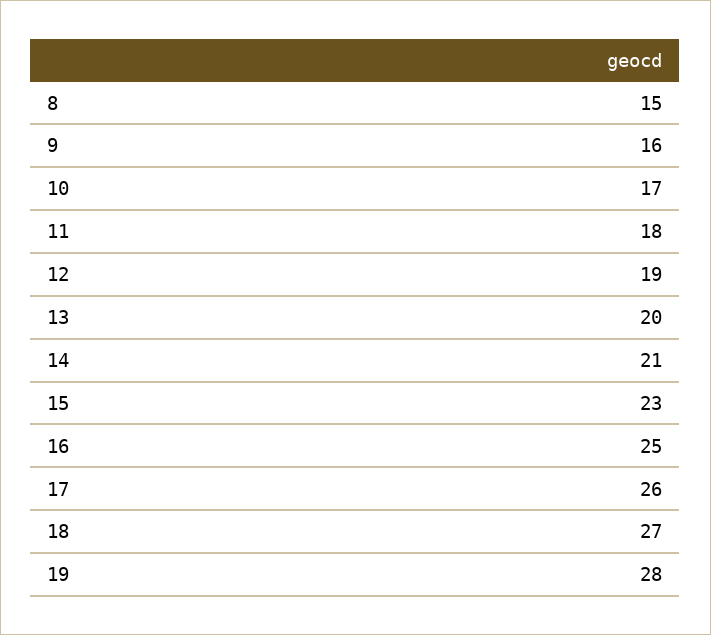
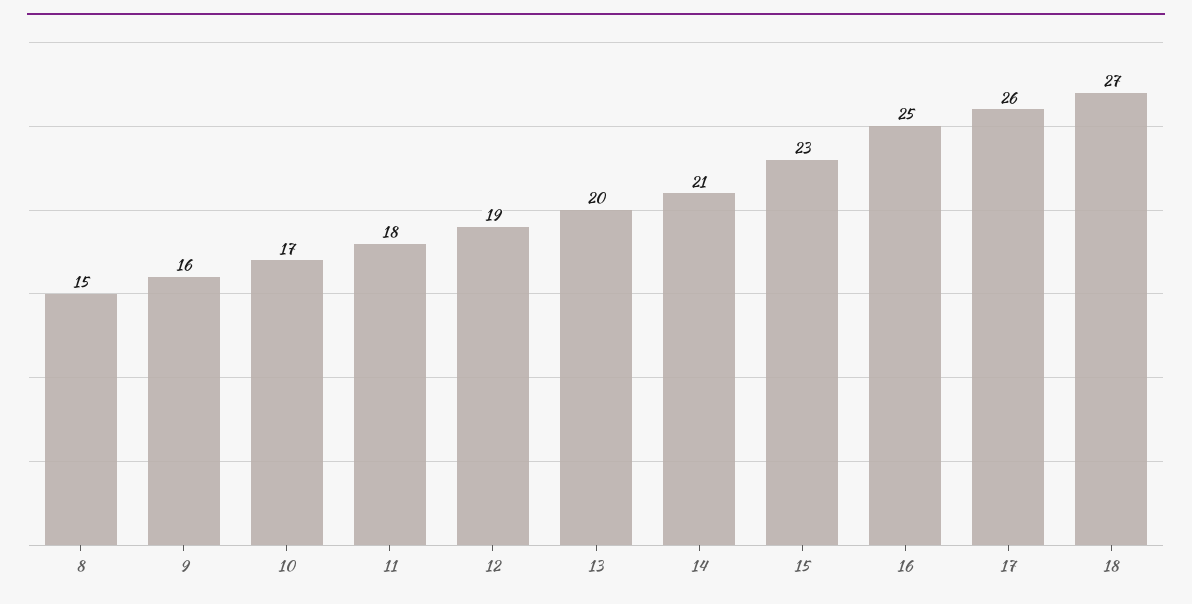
  {
    "8": 15,
    "9": 16,
    "10": 17,
    "11": 18,
    "12": 19,
    "13": 20,
    "14": 21,
    "15": 23,
    "16": 25,
    "17": 26,
-   "18": 27,
+   "18": 27
-   "19": 28
  }

